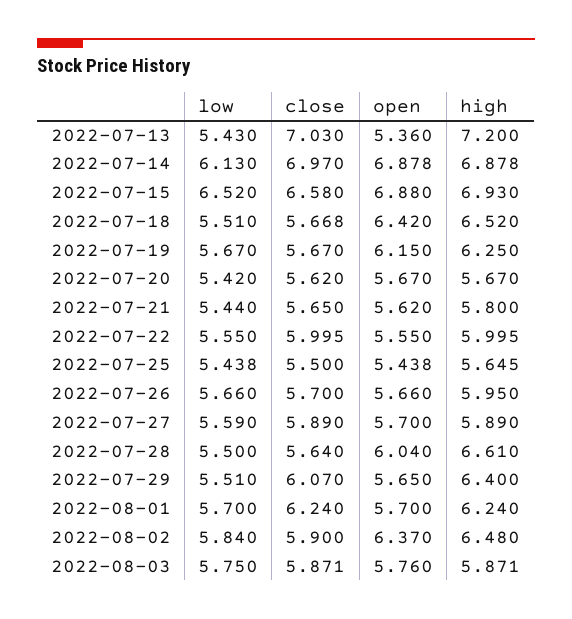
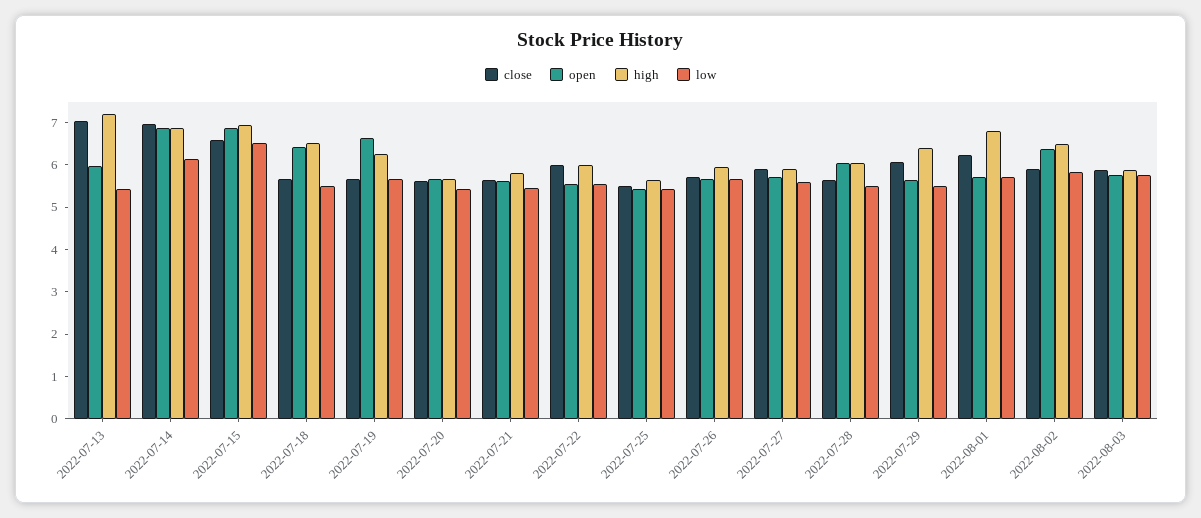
  {
    "low": {
      "2022-07-13": 5.43,
      "2022-07-14": 6.13,
      "2022-07-15": 6.52,
      "2022-07-18": 5.51,
      "2022-07-19": 5.67,
      "2022-07-20": 5.42,
      "2022-07-21": 5.44,
      "2022-07-22": 5.55,
      "2022-07-25": 5.438,
      "2022-07-26": 5.66,
      "2022-07-27": 5.59,
      "2022-07-28": 5.5,
      "2022-07-29": 5.51,
      "2022-08-01": 5.7,
      "2022-08-02": 5.84,
      "2022-08-03": 5.75
    },
    "close": {
      "2022-07-13": 7.03,
      "2022-07-14": 6.97,
      "2022-07-15": 6.58,
      "2022-07-18": 5.668,
      "2022-07-19": 5.67,
      "2022-07-20": 5.62,
      "2022-07-21": 5.65,
      "2022-07-22": 5.995,
      "2022-07-25": 5.5,
      "2022-07-26": 5.7,
      "2022-07-27": 5.89,
      "2022-07-28": 5.64,
      "2022-07-29": 6.07,
      "2022-08-01": 6.24,
      "2022-08-02": 5.9,
      "2022-08-03": 5.871
    },
    "open": {
-     "2022-07-13": 5.36,
+     "2022-07-13": 6,
      "2022-07-14": 6.878,
      "2022-07-15": 6.88,
      "2022-07-18": 6.42,
-     "2022-07-19": 6.15,
+     "2022-07-19": 6.6,
      "2022-07-20": 5.67,
      "2022-07-21": 5.62,
      "2022-07-22": 5.55,
      "2022-07-25": 5.438,
      "2022-07-26": 5.66,
      "2022-07-27": 5.7,
      "2022-07-28": 6.04,
      "2022-07-29": 5.65,
      "2022-08-01": 5.7,
      "2022-08-02": 6.37,
      "2022-08-03": 5.76
    },
    "high": {
      "2022-07-13": 7.2,
      "2022-07-14": 6.878,
      "2022-07-15": 6.93,
      "2022-07-18": 6.52,
      "2022-07-19": 6.25,
      "2022-07-20": 5.67,
      "2022-07-21": 5.8,
      "2022-07-22": 5.995,
      "2022-07-25": 5.645,
      "2022-07-26": 5.95,
      "2022-07-27": 5.89,
-     "2022-07-28": 6.61,
+     "2022-07-28": 6,
      "2022-07-29": 6.4,
-     "2022-08-01": 6.24,
+     "2022-08-01": 6.8,
      "2022-08-02": 6.48,
      "2022-08-03": 5.871
    }
  }

